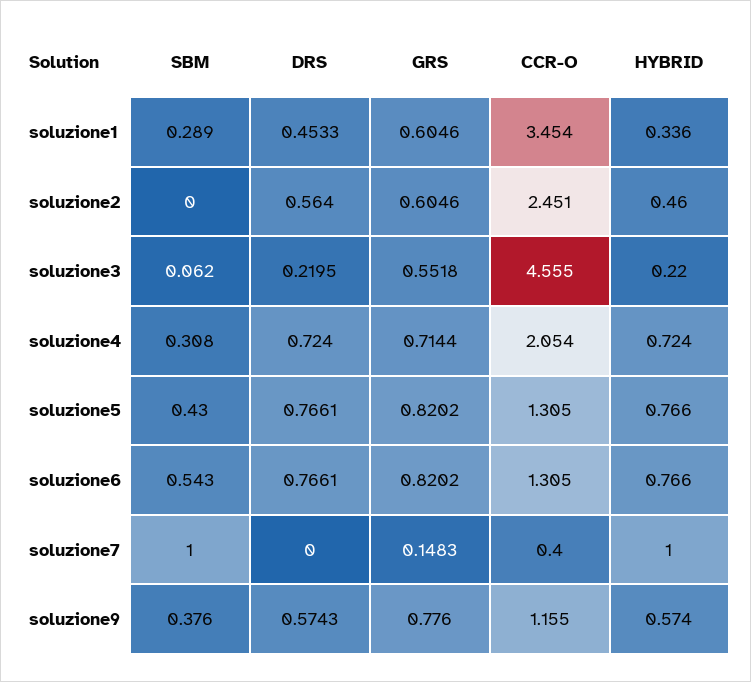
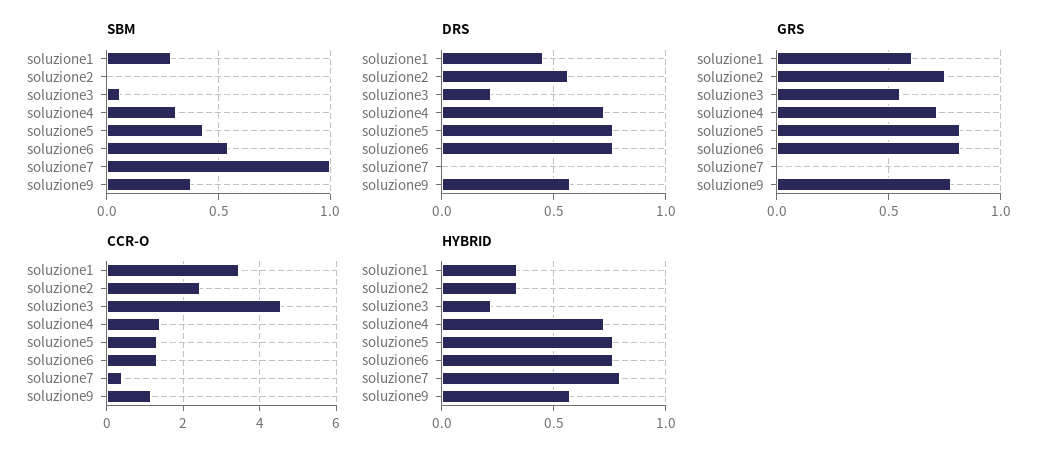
  {
    "SBM": {
      "soluzione1": 0.289,
      "soluzione2": 0,
      "soluzione3": 0.062,
      "soluzione4": 0.308,
      "soluzione5": 0.43,
      "soluzione6": 0.543,
      "soluzione7": 1,
      "soluzione9": 0.376
    },
    "DRS": {
      "soluzione1": 0.4533,
      "soluzione2": 0.564,
      "soluzione3": 0.2195,
      "soluzione4": 0.724,
      "soluzione5": 0.7661,
      "soluzione6": 0.7661,
      "soluzione7": 0,
      "soluzione9": 0.5743
    },
    "GRS": {
      "soluzione1": 0.6046,
-     "soluzione2": 0.6046,
+     "soluzione2": 0.75,
      "soluzione3": 0.5518,
      "soluzione4": 0.7144,
      "soluzione5": 0.8202,
      "soluzione6": 0.8202,
-     "soluzione7": 0.1483,
+     "soluzione7": 0,
      "soluzione9": 0.776
    },
    "CCR-O": {
      "soluzione1": 3.454,
      "soluzione2": 2.451,
      "soluzione3": 4.555,
-     "soluzione4": 2.054,
+     "soluzione4": 1.4,
      "soluzione5": 1.305,
      "soluzione6": 1.305,
      "soluzione7": 0.4,
      "soluzione9": 1.155
    },
    "HYBRID": {
      "soluzione1": 0.336,
-     "soluzione2": 0.46,
+     "soluzione2": 0.35,
      "soluzione3": 0.22,
      "soluzione4": 0.724,
      "soluzione5": 0.766,
      "soluzione6": 0.766,
-     "soluzione7": 1,
+     "soluzione7": 0.8,
      "soluzione9": 0.574
    }
  }

